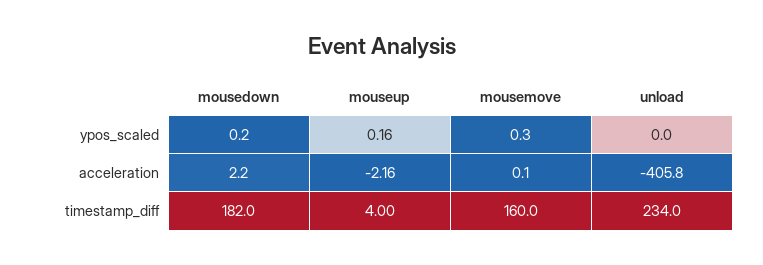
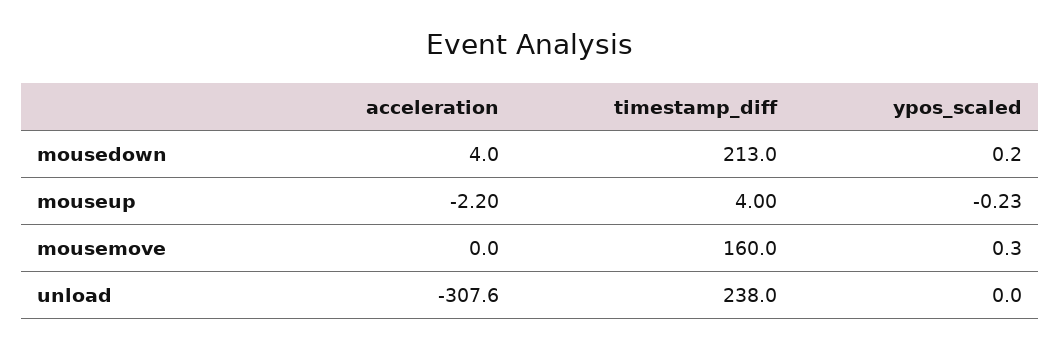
  {
    "mousedown": {
      "ypos_scaled": 0.2,
-     "acceleration": 2.2,
+     "acceleration": 4,
-     "timestamp_diff": 182
+     "timestamp_diff": 213
    },
    "mouseup": {
-     "ypos_scaled": 0.16,
+     "ypos_scaled": -0.23,
-     "acceleration": -2.16,
+     "acceleration": -2.2,
      "timestamp_diff": 4
    },
    "mousemove": {
      "ypos_scaled": 0.3,
-     "acceleration": 0.1,
+     "acceleration": 0,
      "timestamp_diff": 160
    },
    "unload": {
      "ypos_scaled": 0,
-     "acceleration": -405.8,
+     "acceleration": -307.6,
-     "timestamp_diff": 234
+     "timestamp_diff": 238
    }
  }

